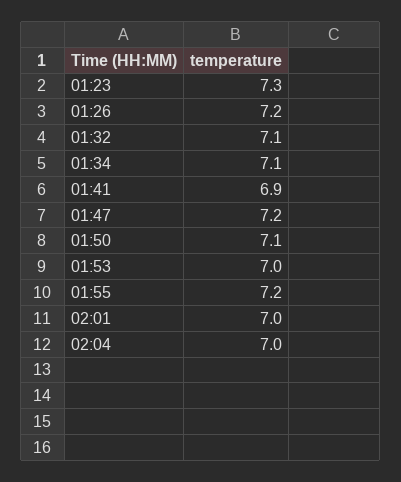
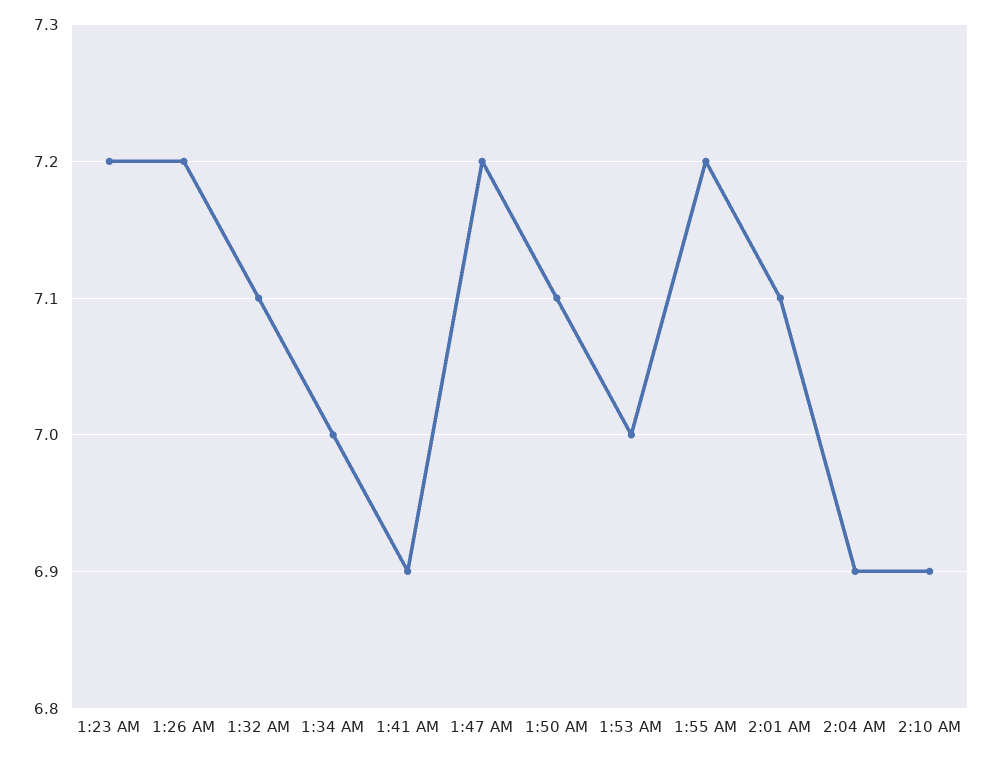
  {
-   "01:23": 7.3,
+   "01:23": 7.2,
    "01:26": 7.2,
    "01:32": 7.1,
-   "01:34": 7.1,
+   "01:34": 7,
    "01:41": 6.9,
    "01:47": 7.2,
    "01:50": 7.1,
    "01:53": 7,
    "01:55": 7.2,
-   "02:01": 7,
+   "02:01": 7.1,
-   "02:04": 7
+   "02:04": 6.9,
+   "2:10 AM": 6.9
  }

